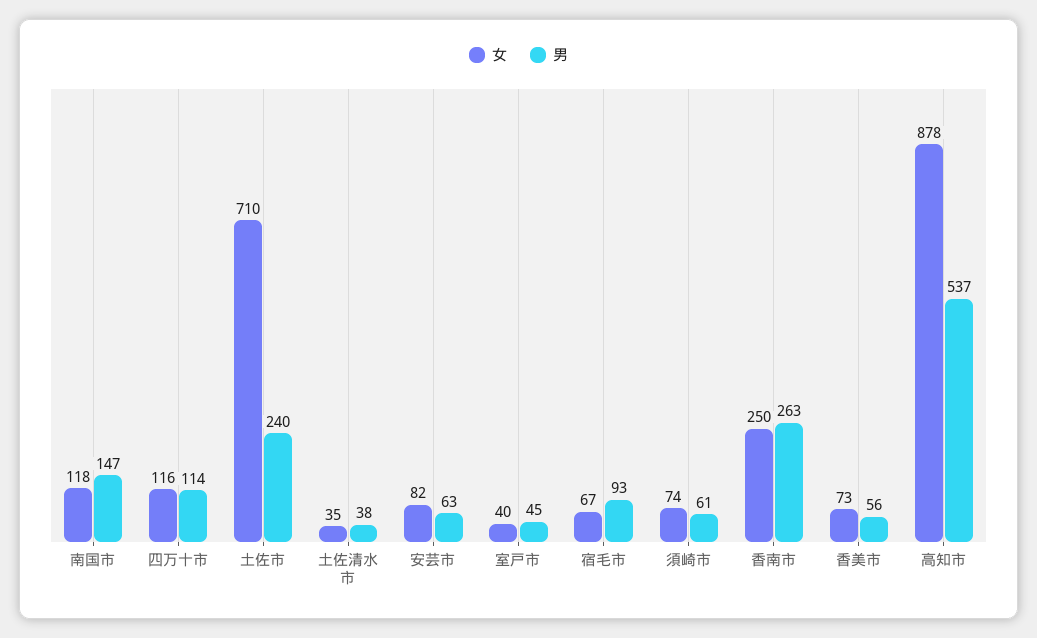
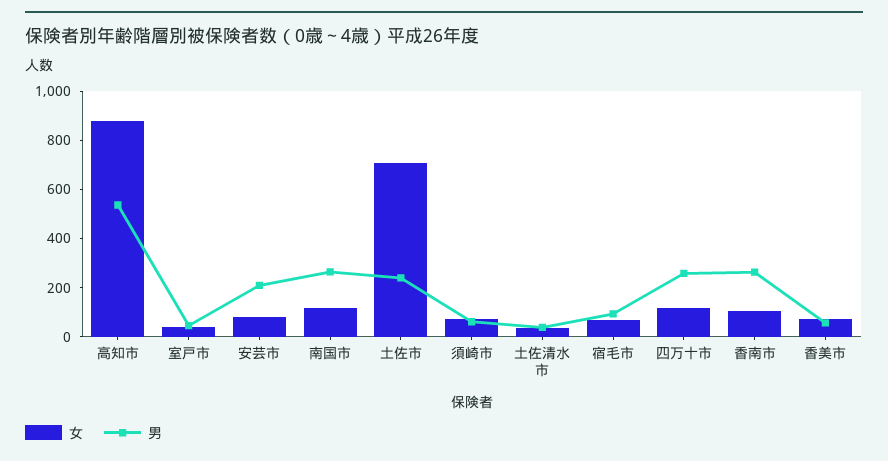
  {
    "女": {
      "南国市": 118,
      "四万十市": 116,
      "土佐市": 710,
      "土佐清水市": 35,
      "安芸市": 82,
      "室戸市": 40,
      "宿毛市": 67,
      "須崎市": 74,
-     "香南市": 250,
+     "香南市": 100,
      "香美市": 73,
      "高知市": 878
    },
    "男": {
-     "南国市": 147,
+     "南国市": 250,
-     "四万十市": 114,
+     "四万十市": 250,
      "土佐市": 240,
      "土佐清水市": 38,
-     "安芸市": 63,
+     "安芸市": 200,
      "室戸市": 45,
      "宿毛市": 93,
      "須崎市": 61,
      "香南市": 263,
      "香美市": 56,
      "高知市": 537
    }
  }

